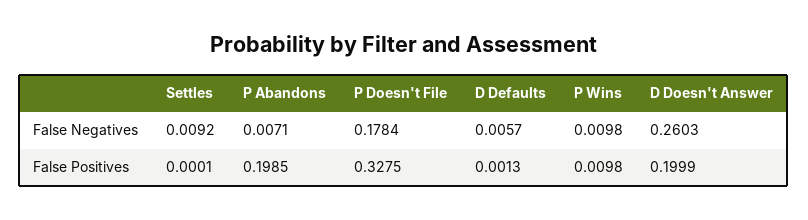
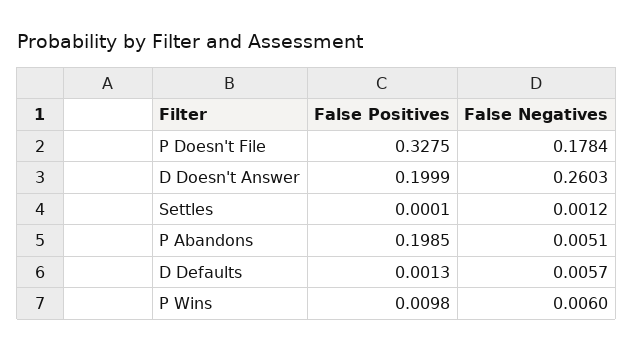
  {
    "Settles": {
-     "False Negatives": 0.0092,
+     "False Negatives": 0.0012,
      "False Positives": 0.0001
    },
    "P Abandons": {
-     "False Negatives": 0.0071,
+     "False Negatives": 0.0051,
      "False Positives": 0.1985
    },
    "P Doesn't File": {
      "False Negatives": 0.1784,
      "False Positives": 0.3275
    },
    "D Defaults": {
      "False Negatives": 0.0057,
      "False Positives": 0.0013
    },
    "P Wins": {
-     "False Negatives": 0.0098,
+     "False Negatives": 0.006,
      "False Positives": 0.0098
    },
    "D Doesn't Answer": {
      "False Negatives": 0.2603,
      "False Positives": 0.1999
    }
  }

